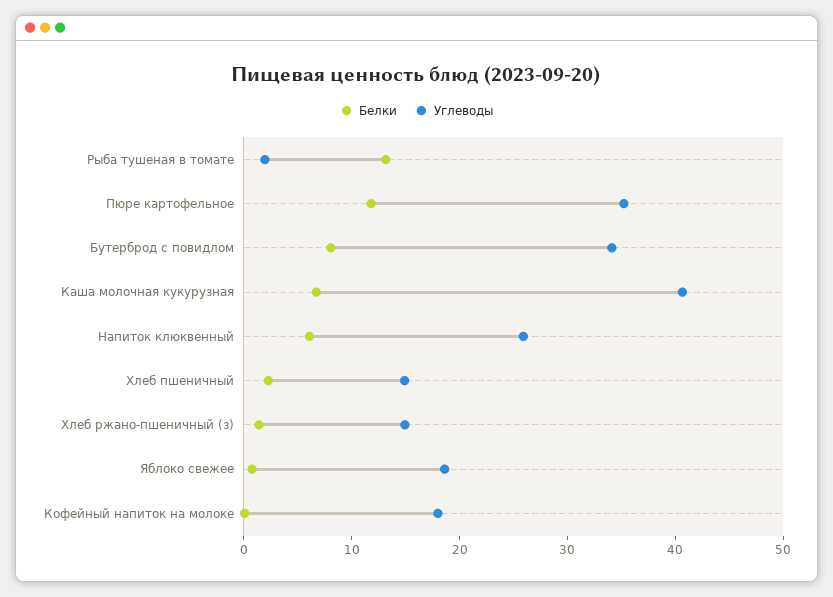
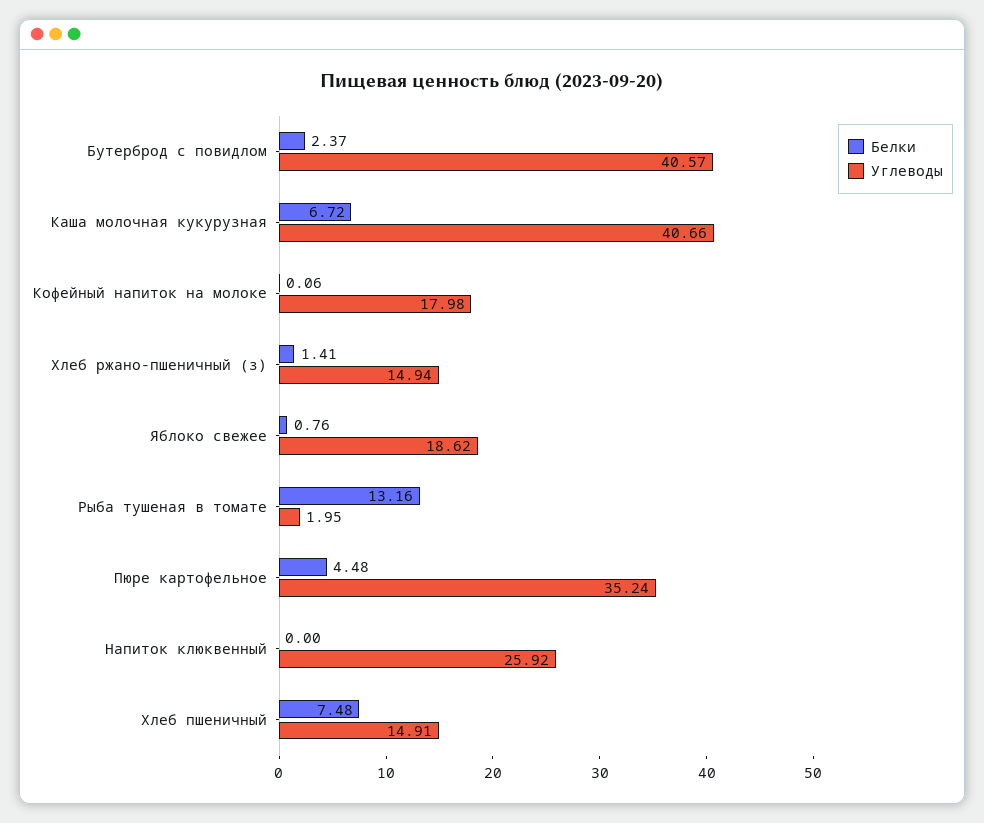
  {
    "Белки": {
      "Рыба тушеная в томате": 13.16,
-     "Пюре картофельное": 12,
+     "Пюре картофельное": 4.48,
-     "Бутерброд с повидлом": 8,
+     "Бутерброд с повидлом": 2.37,
      "Каша молочная кукурузная": 6.72,
-     "Напиток клюквенный": 6,
+     "Напиток клюквенный": 0,
-     "Хлеб пшеничный": 2,
+     "Хлеб пшеничный": 7.48,
      "Хлеб ржано-пшеничный (з)": 1.41,
      "Яблоко свежее": 0.76,
      "Кофейный напиток на молоке": 0.06
    },
    "Углеводы": {
      "Рыба тушеная в томате": 1.95,
      "Пюре картофельное": 35.24,
-     "Бутерброд с повидлом": 34,
+     "Бутерброд с повидлом": 40.57,
      "Каша молочная кукурузная": 40.66,
      "Напиток клюквенный": 25.92,
      "Хлеб пшеничный": 14.91,
      "Хлеб ржано-пшеничный (з)": 14.94,
      "Яблоко свежее": 18.62,
      "Кофейный напиток на молоке": 17.98
    }
  }

